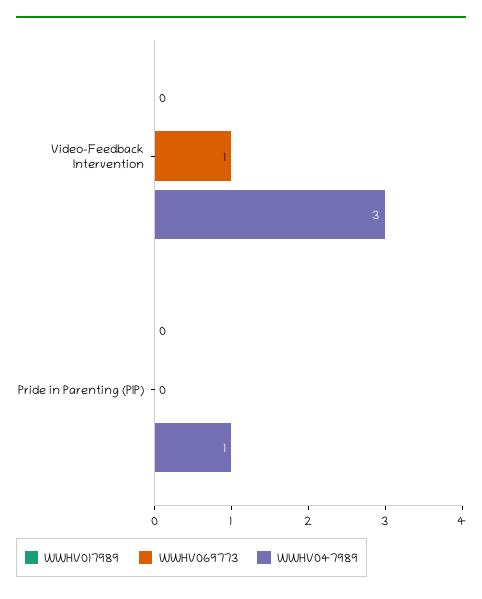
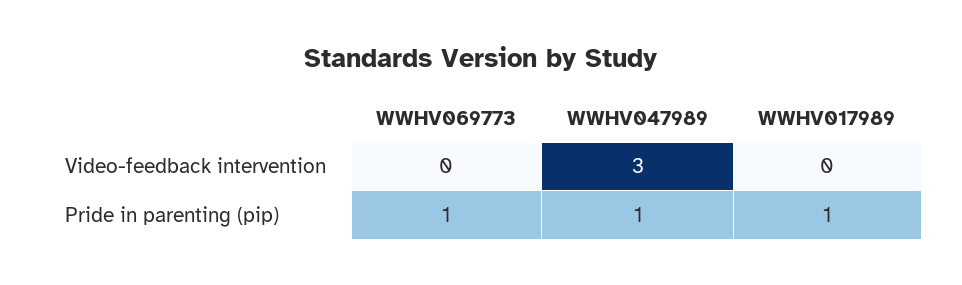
  {
    "WWHV017989": {
      "Video-Feedback Intervention": 0,
-     "Pride in Parenting (PIP)": 0
+     "Pride in Parenting (PIP)": 1
    },
    "WWHV069773": {
-     "Video-Feedback Intervention": 1,
+     "Video-Feedback Intervention": 0,
-     "Pride in Parenting (PIP)": 0
+     "Pride in Parenting (PIP)": 1
    },
    "WWHV047989": {
      "Video-Feedback Intervention": 3,
      "Pride in Parenting (PIP)": 1
    }
  }

